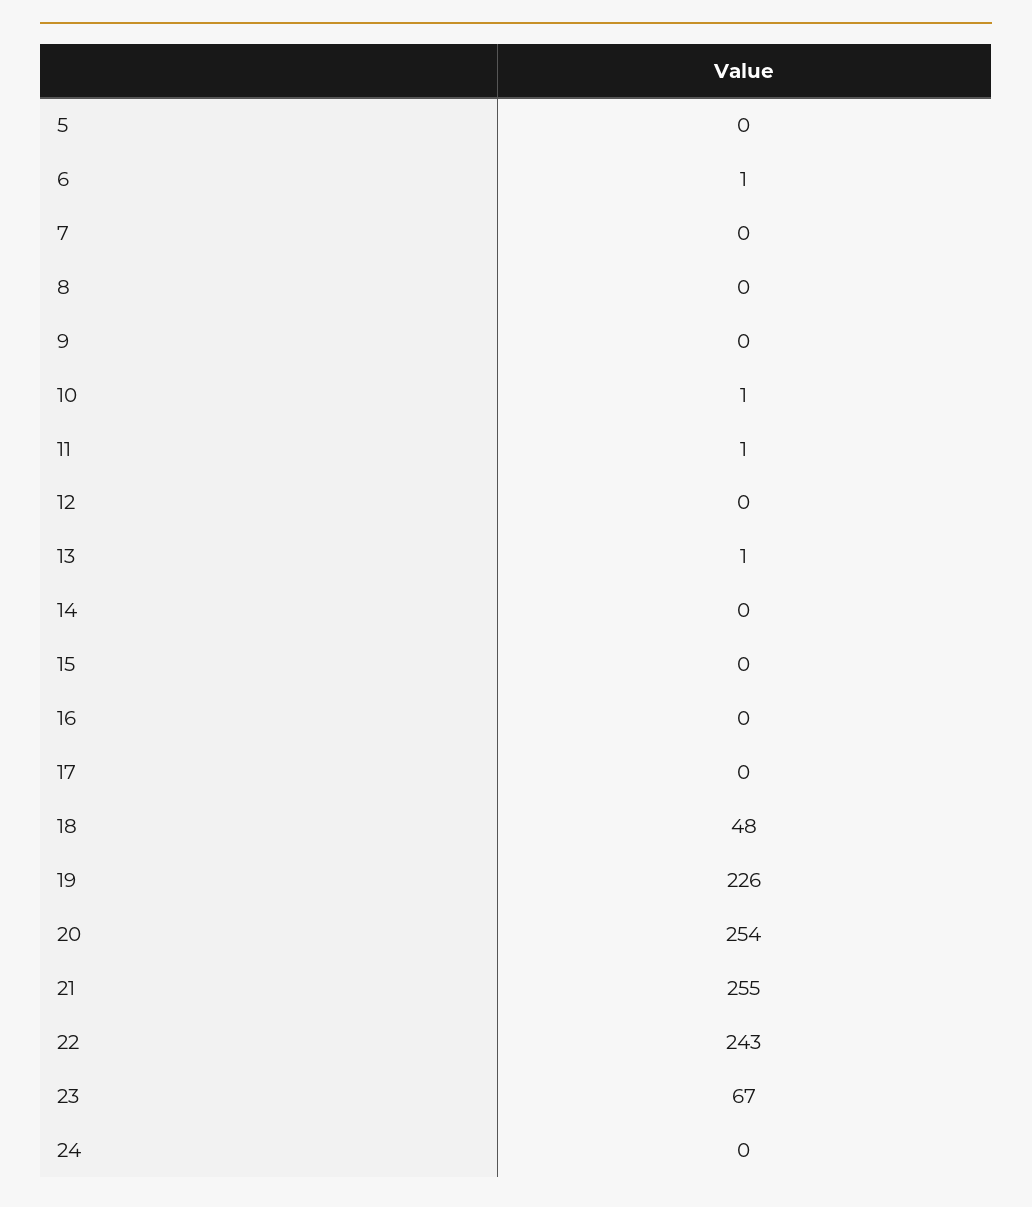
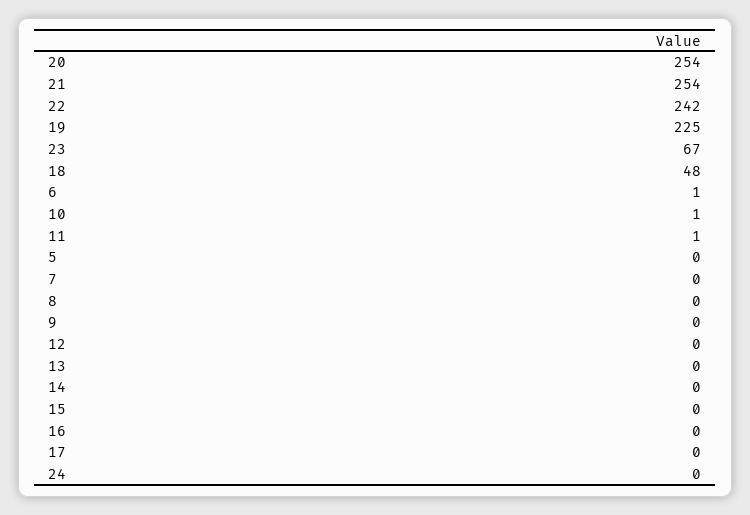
  {
    "5": 0,
    "6": 1,
    "7": 0,
    "8": 0,
    "9": 0,
    "10": 1,
    "11": 1,
    "12": 0,
-   "13": 1,
+   "13": 0,
    "14": 0,
    "15": 0,
    "16": 0,
    "17": 0,
    "18": 48,
-   "19": 226,
+   "19": 225,
    "20": 254,
-   "21": 255,
+   "21": 254,
-   "22": 243,
+   "22": 242,
    "23": 67,
    "24": 0
  }

